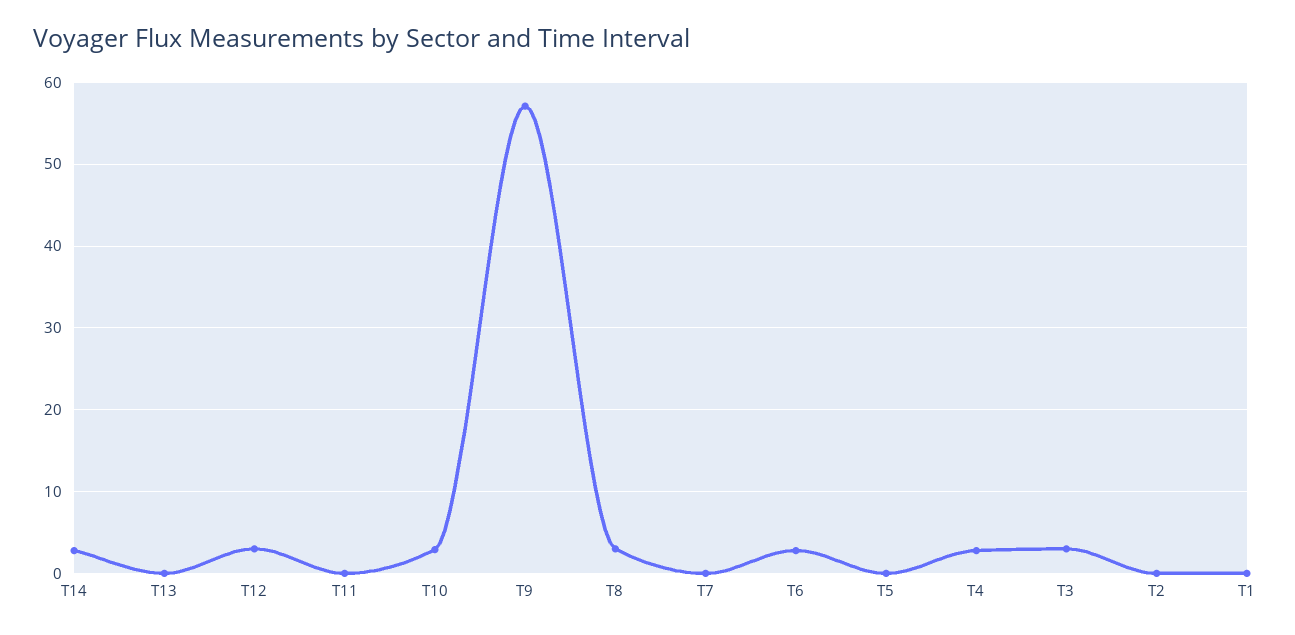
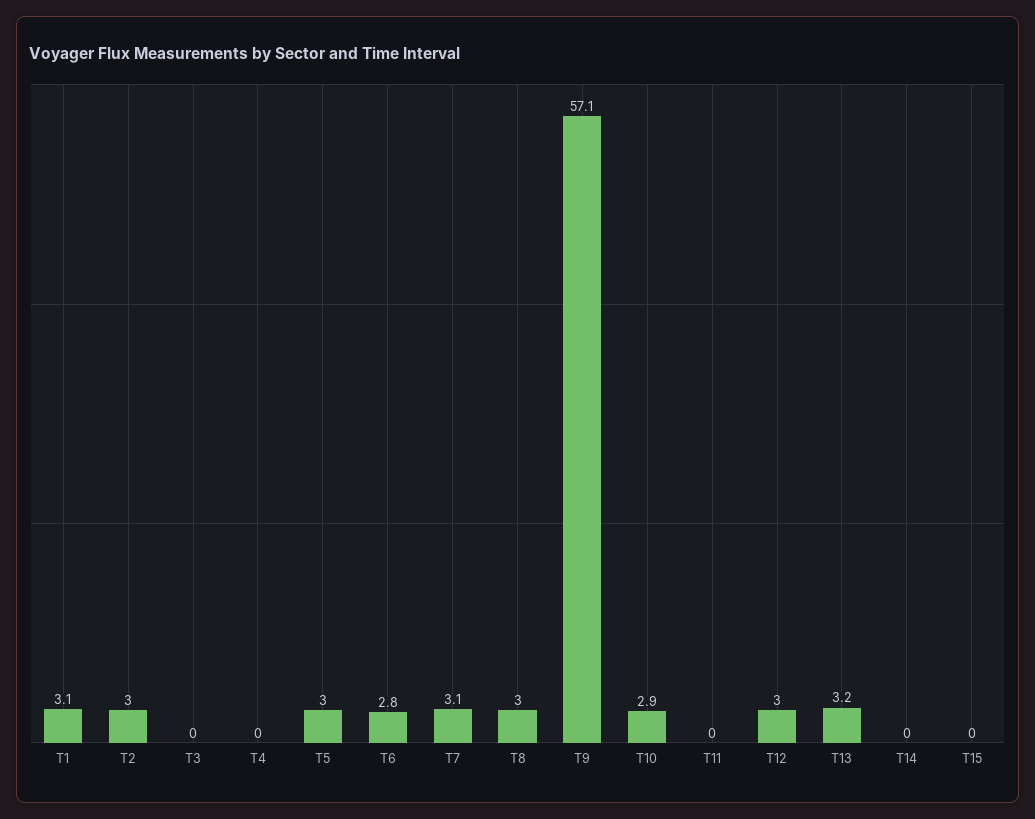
  {
-   "T14": 3,
+   "T14": 0,
-   "T13": 0,
+   "T13": 3.2,
    "T12": 3,
    "T11": 0,
    "T10": 2.9,
    "T9": 57.1,
    "T8": 3,
-   "T7": 0,
+   "T7": 3.1,
    "T6": 2.8,
-   "T5": 0,
+   "T5": 3,
-   "T4": 3,
+   "T4": 0,
-   "T3": 3,
+   "T3": 0,
-   "T2": 0,
+   "T2": 3,
-   "T1": 0
+   "T1": 3.1,
+   "T15": 0
  }

